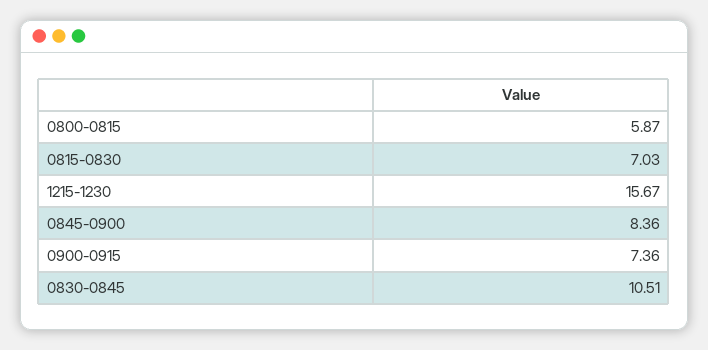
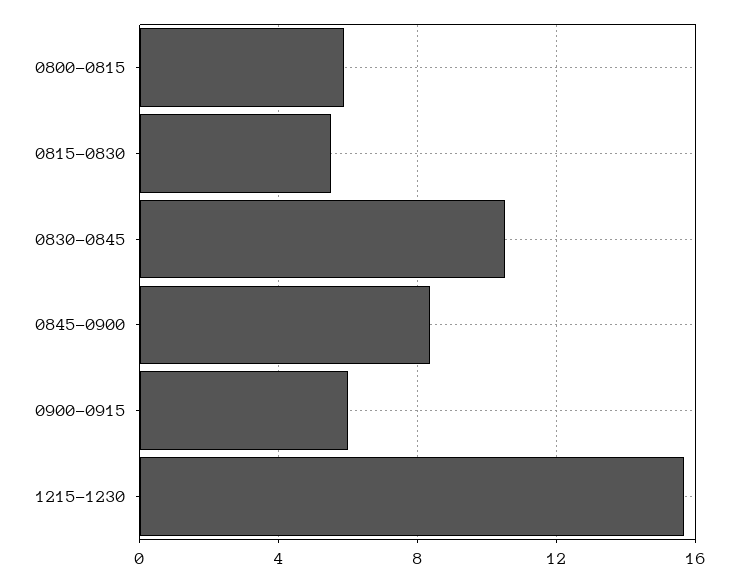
  {
    "0800-0815": 5.87,
-   "0815-0830": 7.03,
+   "0815-0830": 5.5,
    "1215-1230": 15.67,
    "0845-0900": 8.36,
-   "0900-0915": 7.36,
+   "0900-0915": 6,
    "0830-0845": 10.51
  }

